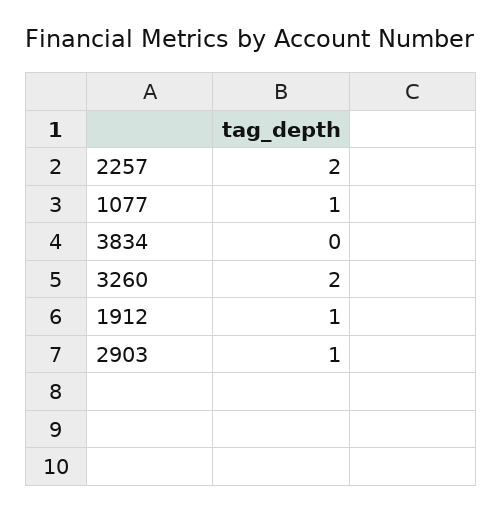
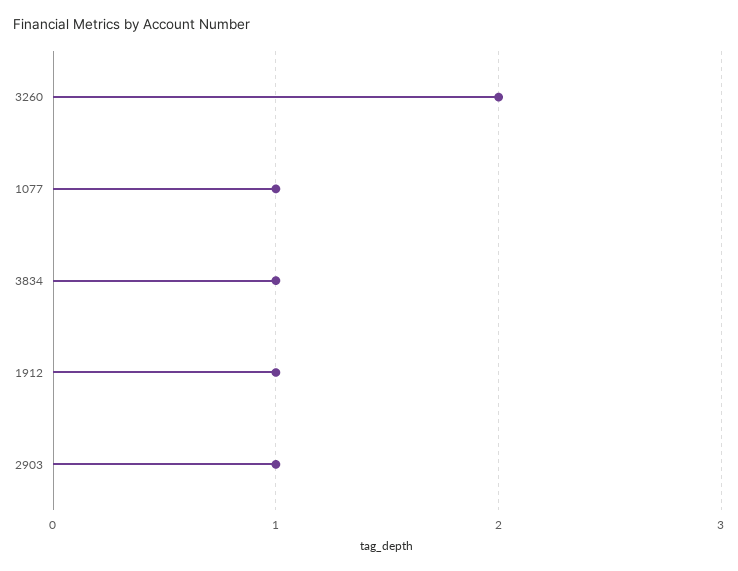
  {
-   "2257": 2,
    "1077": 1,
-   "3834": 0,
+   "3834": 1,
    "3260": 2,
    "1912": 1,
    "2903": 1
  }

